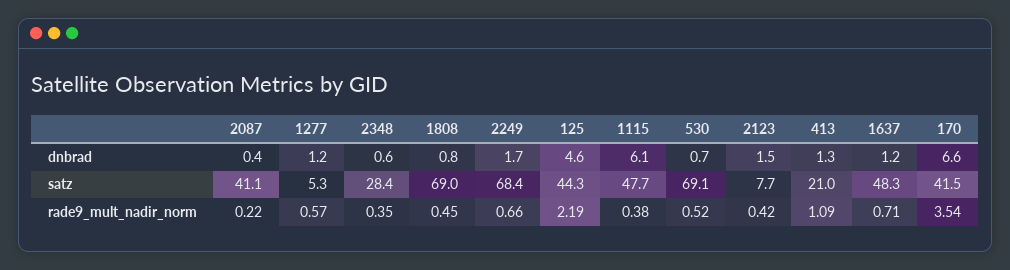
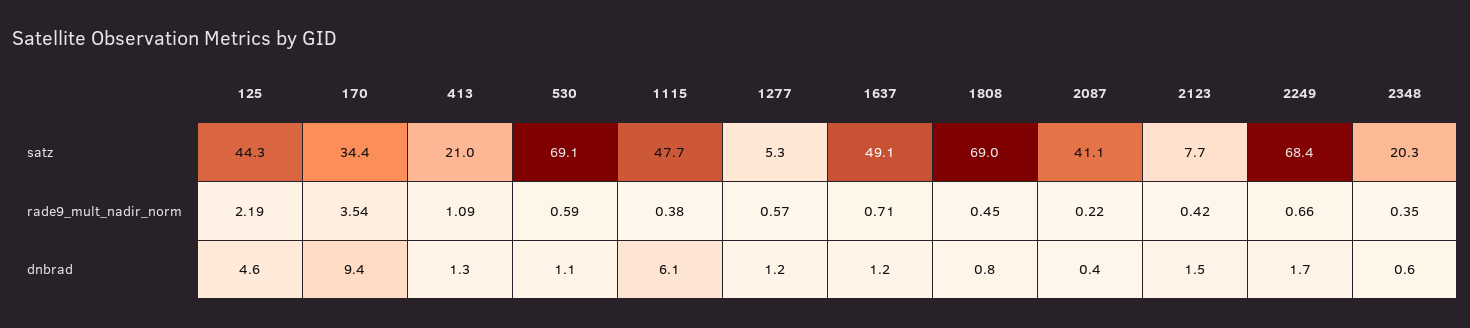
  {
    "2087": {
      "dnbrad": 0.4,
      "satz": 41.1,
      "rade9_mult_nadir_norm": 0.22
    },
    "1277": {
      "dnbrad": 1.2,
      "satz": 5.3,
      "rade9_mult_nadir_norm": 0.57
    },
    "2348": {
      "dnbrad": 0.6,
-     "satz": 28.4,
+     "satz": 20.3,
      "rade9_mult_nadir_norm": 0.35
    },
    "1808": {
      "dnbrad": 0.8,
      "satz": 69,
      "rade9_mult_nadir_norm": 0.45
    },
    "2249": {
      "dnbrad": 1.7,
      "satz": 68.4,
      "rade9_mult_nadir_norm": 0.66
    },
    "125": {
      "dnbrad": 4.6,
      "satz": 44.3,
      "rade9_mult_nadir_norm": 2.19
    },
    "1115": {
      "dnbrad": 6.1,
      "satz": 47.7,
      "rade9_mult_nadir_norm": 0.38
    },
    "530": {
-     "dnbrad": 0.7,
+     "dnbrad": 1.1,
      "satz": 69.1,
-     "rade9_mult_nadir_norm": 0.52
+     "rade9_mult_nadir_norm": 0.59
    },
    "2123": {
      "dnbrad": 1.5,
      "satz": 7.7,
      "rade9_mult_nadir_norm": 0.42
    },
    "413": {
      "dnbrad": 1.3,
      "satz": 21,
      "rade9_mult_nadir_norm": 1.09
    },
    "1637": {
      "dnbrad": 1.2,
-     "satz": 48.3,
+     "satz": 49.1,
      "rade9_mult_nadir_norm": 0.71
    },
    "170": {
-     "dnbrad": 6.6,
+     "dnbrad": 9.4,
-     "satz": 41.5,
+     "satz": 34.4,
      "rade9_mult_nadir_norm": 3.54
    }
  }

